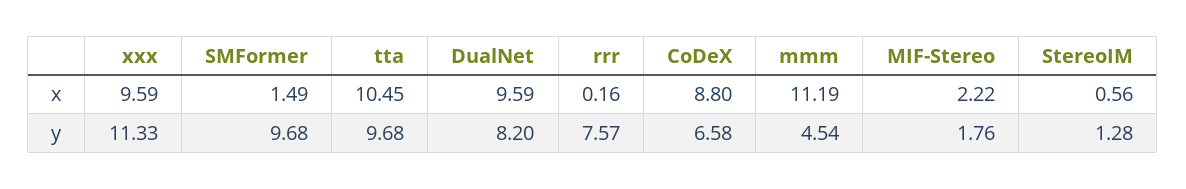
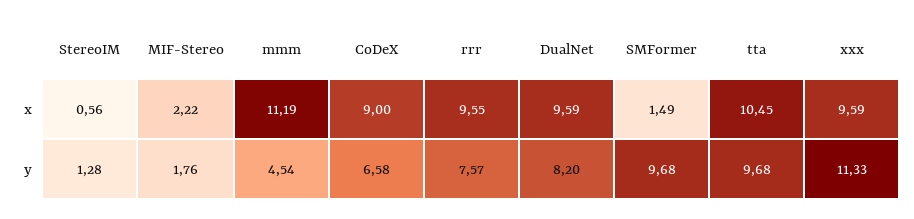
  {
    "xxx": {
      "x": 9.59,
      "y": 11.33
    },
    "SMFormer": {
      "x": 1.49,
      "y": 9.68
    },
    "tta": {
      "x": 10.45,
      "y": 9.68
    },
    "DualNet": {
      "x": 9.59,
      "y": 8.2
    },
    "rrr": {
-     "x": 0.16,
+     "x": 9.55,
      "y": 7.57
    },
    "CoDeX": {
-     "x": 8.8,
+     "x": 9,
      "y": 6.58
    },
    "mmm": {
      "x": 11.19,
      "y": 4.54
    },
    "MIF-Stereo": {
      "x": 2.22,
      "y": 1.76
    },
    "StereoIM": {
      "x": 0.56,
      "y": 1.28
    }
  }

